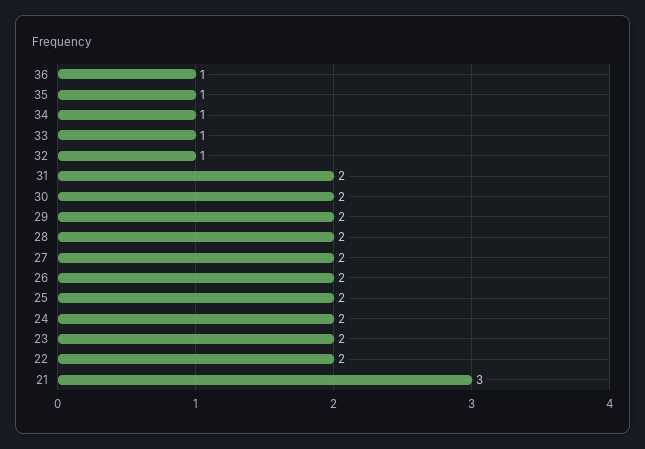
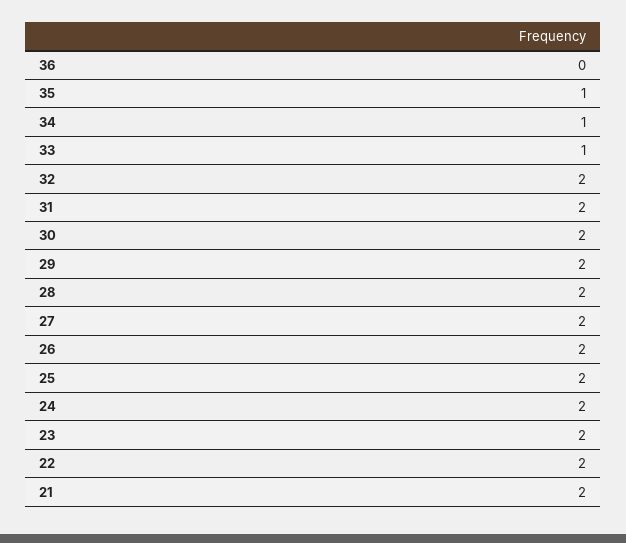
  {
-   "36": 1,
+   "36": 0,
    "35": 1,
    "34": 1,
    "33": 1,
-   "32": 1,
+   "32": 2,
    "31": 2,
    "30": 2,
    "29": 2,
    "28": 2,
    "27": 2,
    "26": 2,
    "25": 2,
    "24": 2,
    "23": 2,
    "22": 2,
-   "21": 3
+   "21": 2
  }

